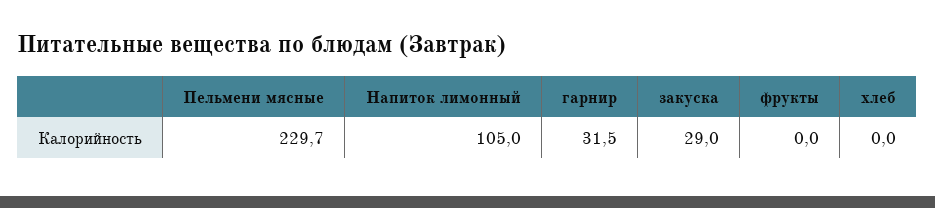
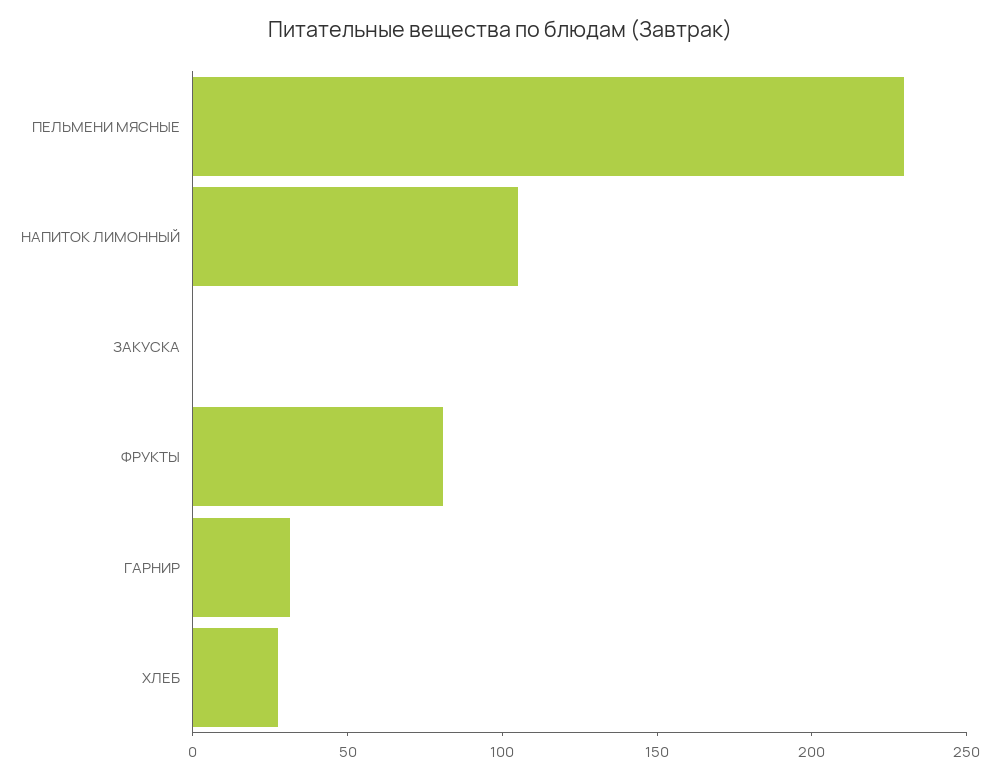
  {
    "Пельмени мясные": 229.7,
    "Напиток лимонный": 105,
    "гарнир": 31.5,
-   "закуска": 29,
+   "закуска": 0,
-   "фрукты": 0,
+   "фрукты": 80,
-   "хлеб": 0
+   "хлеб": 30
  }

